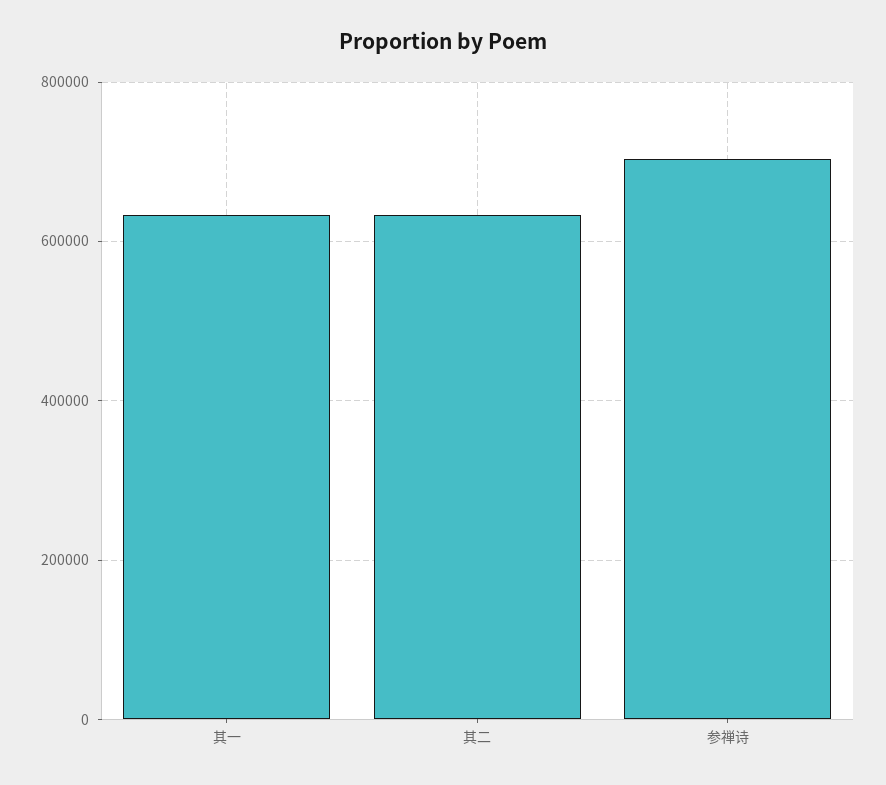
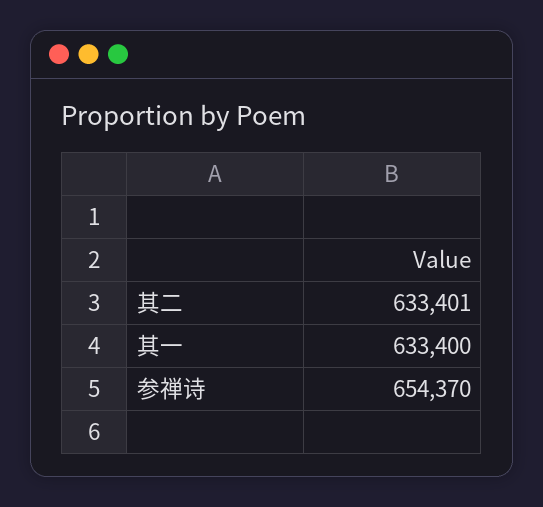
  {
    "其一": 633400,
    "其二": 633401,
-   "参禅诗": 700000
+   "参禅诗": 654370
  }

